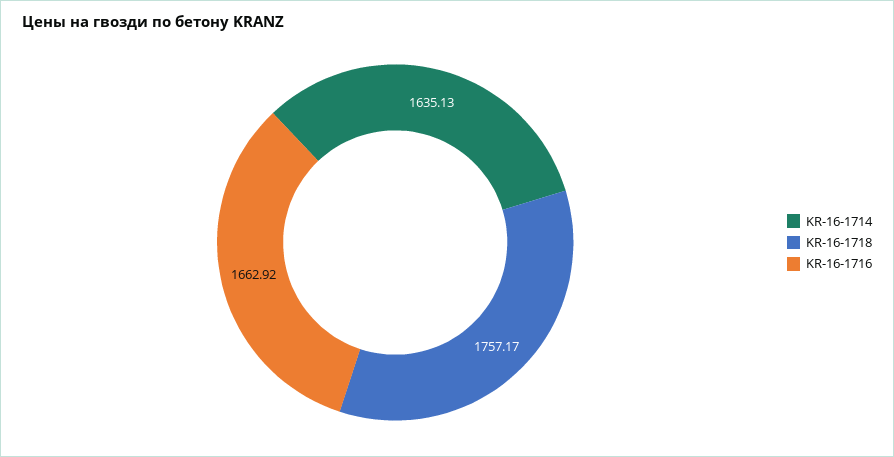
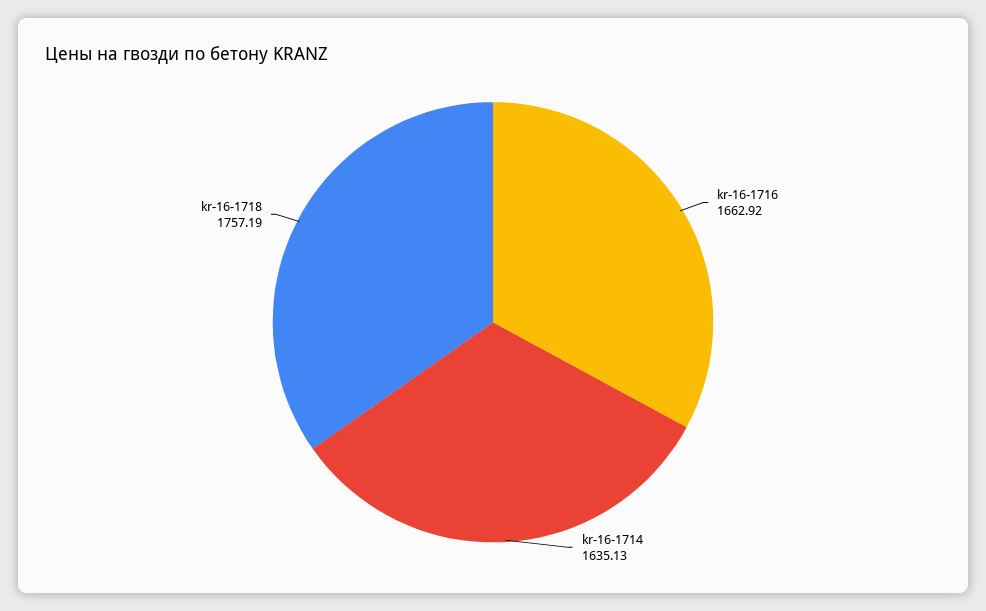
  {
    "KR-16-1714": 1635.13,
-   "KR-16-1718": 1757.17,
+   "KR-16-1718": 1757.19,
    "KR-16-1716": 1662.92
  }

